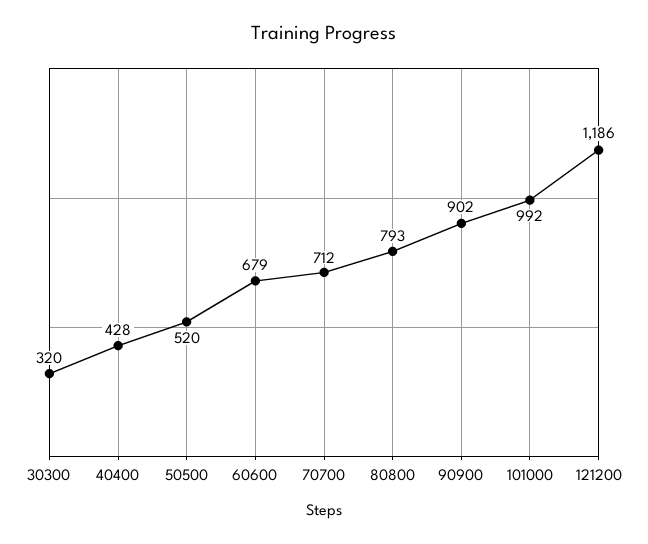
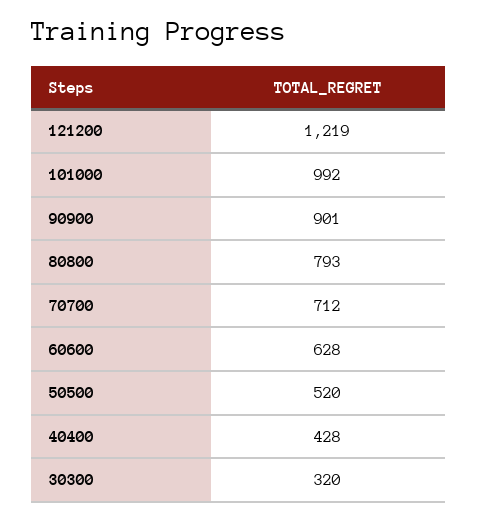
  {
    "30300": 320,
    "40400": 428,
    "50500": 520,
-   "60600": 679,
+   "60600": 628,
    "70700": 712,
    "80800": 793,
-   "90900": 902,
+   "90900": 901,
    "101000": 992,
-   "121200": 1186
+   "121200": 1219
  }

